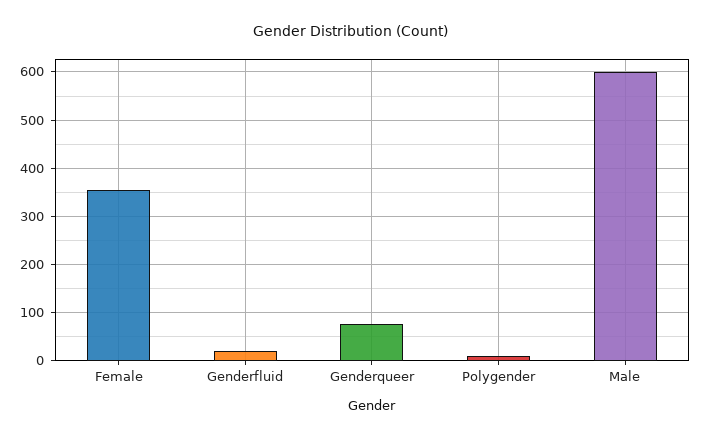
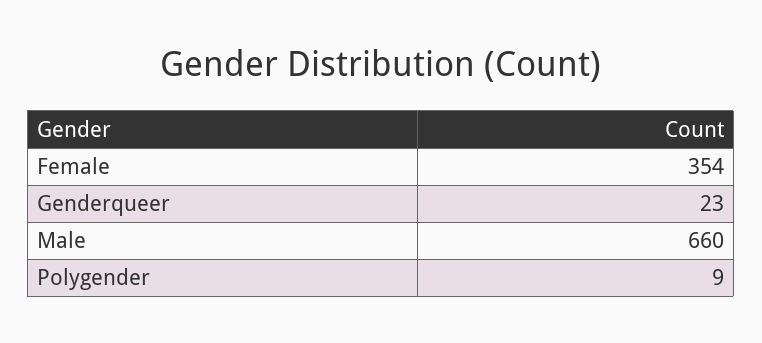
  {
    "Female": 354,
-   "Genderfluid": 20,
-   "Genderqueer": 80,
+   "Genderqueer": 23,
    "Polygender": 9,
-   "Male": 600
+   "Male": 660
  }

